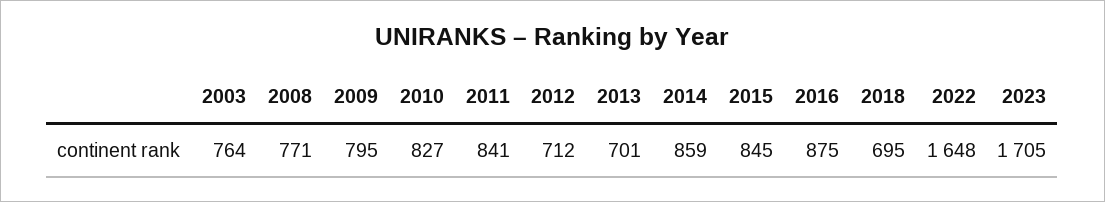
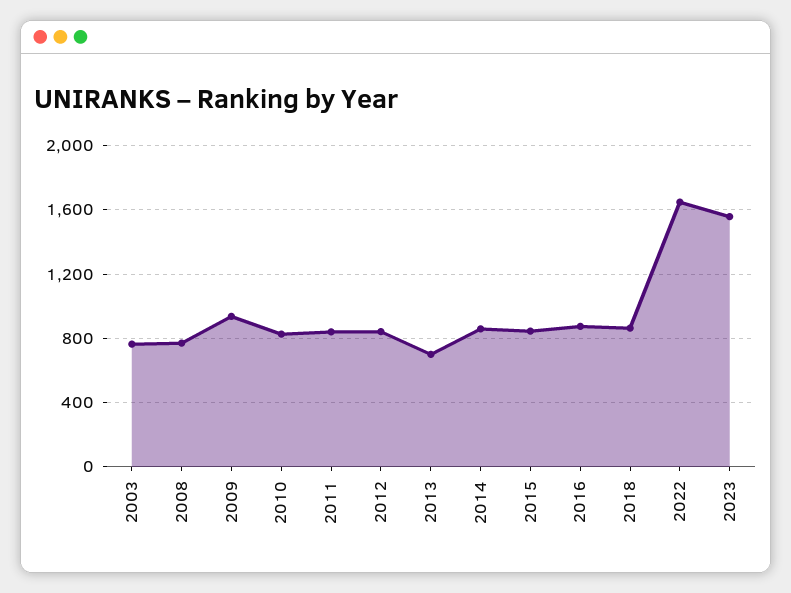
  {
    "2003": 764,
    "2008": 771,
-   "2009": 795,
+   "2009": 950,
    "2010": 827,
    "2011": 841,
-   "2012": 712,
+   "2012": 850,
    "2013": 701,
    "2014": 859,
    "2015": 845,
    "2016": 875,
-   "2018": 695,
+   "2018": 850,
    "2022": 1648,
-   "2023": 1705
+   "2023": 1550
  }

